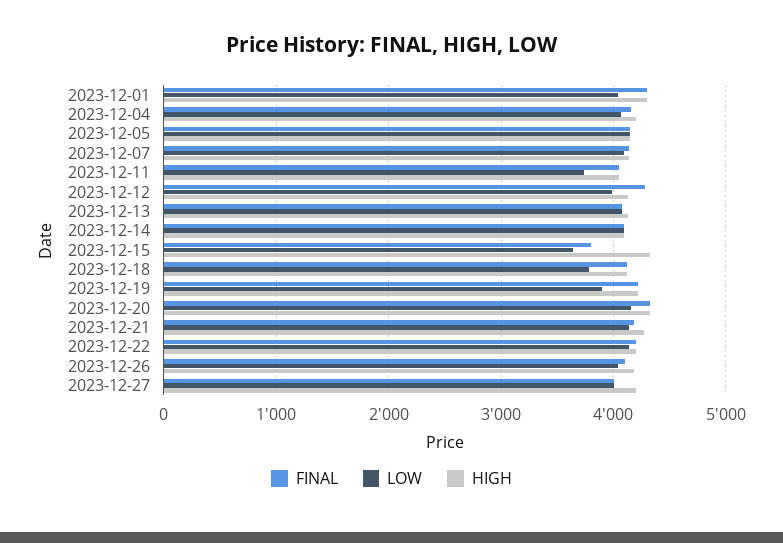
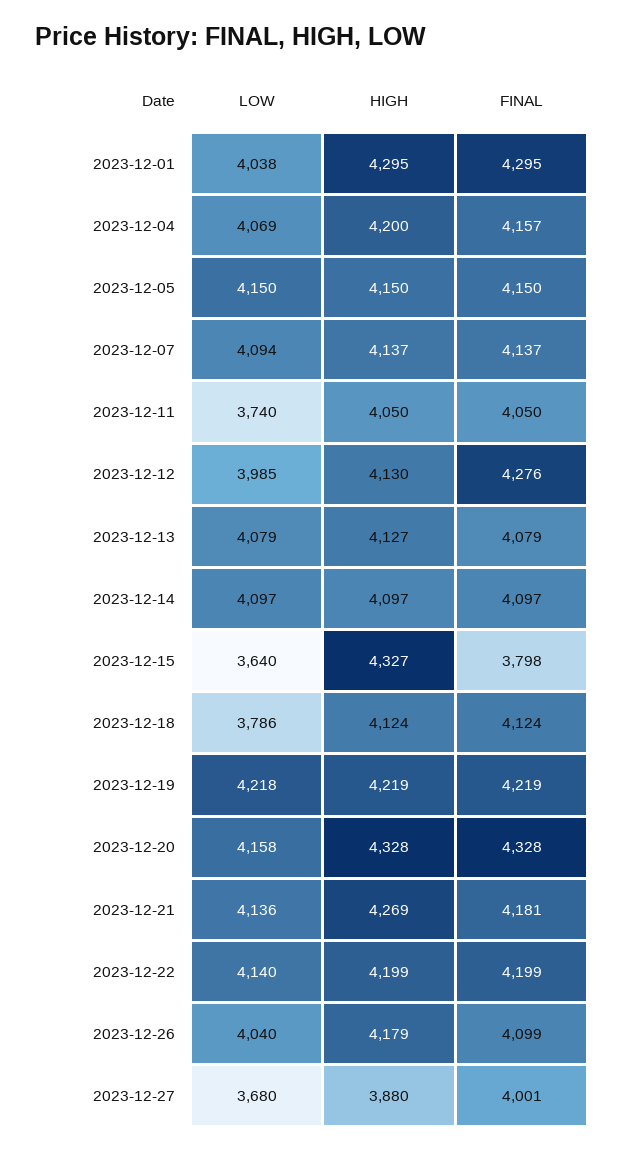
  {
    "FINAL": {
      "2023-12-01": 4295,
      "2023-12-04": 4157,
      "2023-12-05": 4150,
      "2023-12-07": 4137,
      "2023-12-11": 4050,
      "2023-12-12": 4276,
      "2023-12-13": 4079,
      "2023-12-14": 4097,
      "2023-12-15": 3798,
      "2023-12-18": 4124,
      "2023-12-19": 4219,
      "2023-12-20": 4328,
      "2023-12-21": 4181,
      "2023-12-22": 4199,
      "2023-12-26": 4099,
      "2023-12-27": 4001
    },
    "LOW": {
      "2023-12-01": 4038,
      "2023-12-04": 4069,
      "2023-12-05": 4150,
      "2023-12-07": 4094,
      "2023-12-11": 3740,
      "2023-12-12": 3985,
      "2023-12-13": 4079,
      "2023-12-14": 4097,
      "2023-12-15": 3640,
      "2023-12-18": 3786,
-     "2023-12-19": 3900,
+     "2023-12-19": 4218,
      "2023-12-20": 4158,
      "2023-12-21": 4136,
      "2023-12-22": 4140,
      "2023-12-26": 4040,
-     "2023-12-27": 4000
+     "2023-12-27": 3680
    },
    "HIGH": {
      "2023-12-01": 4295,
      "2023-12-04": 4200,
      "2023-12-05": 4150,
      "2023-12-07": 4137,
      "2023-12-11": 4050,
      "2023-12-12": 4130,
      "2023-12-13": 4127,
      "2023-12-14": 4097,
      "2023-12-15": 4327,
      "2023-12-18": 4124,
      "2023-12-19": 4219,
      "2023-12-20": 4328,
      "2023-12-21": 4269,
      "2023-12-22": 4199,
      "2023-12-26": 4179,
-     "2023-12-27": 4200
+     "2023-12-27": 3880
    }
  }

